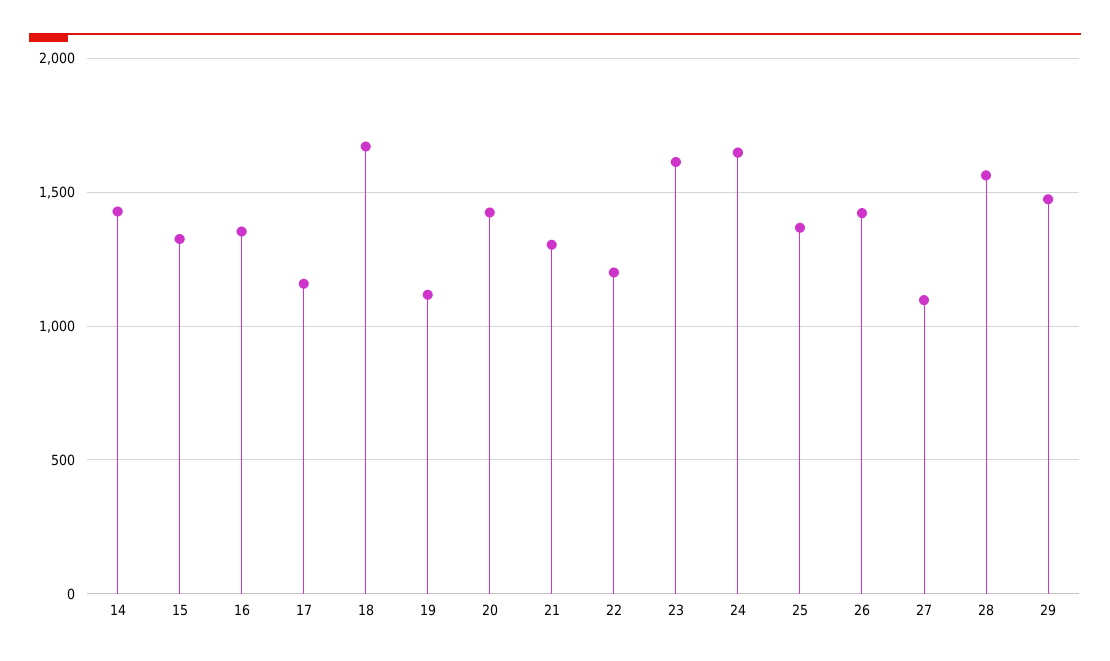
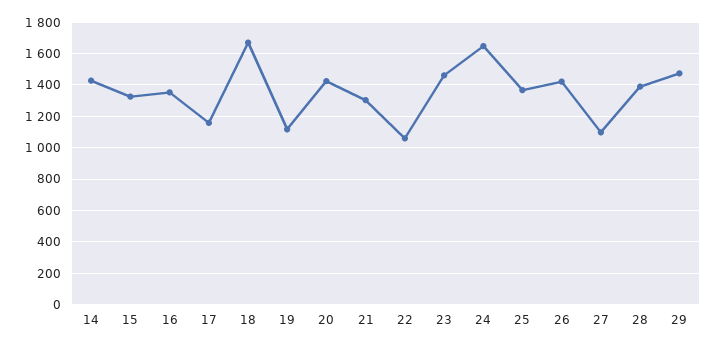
  {
    "14": 1450,
    "15": 1350,
    "16": 1350,
    "17": 1150,
    "18": 1650,
    "19": 1100,
    "20": 1400,
    "21": 1300,
-   "22": 1200,
+   "22": 1050,
-   "23": 1600,
+   "23": 1450,
    "24": 1650,
    "25": 1350,
    "26": 1400,
    "27": 1100,
-   "28": 1550,
+   "28": 1400,
    "29": 1450
  }

